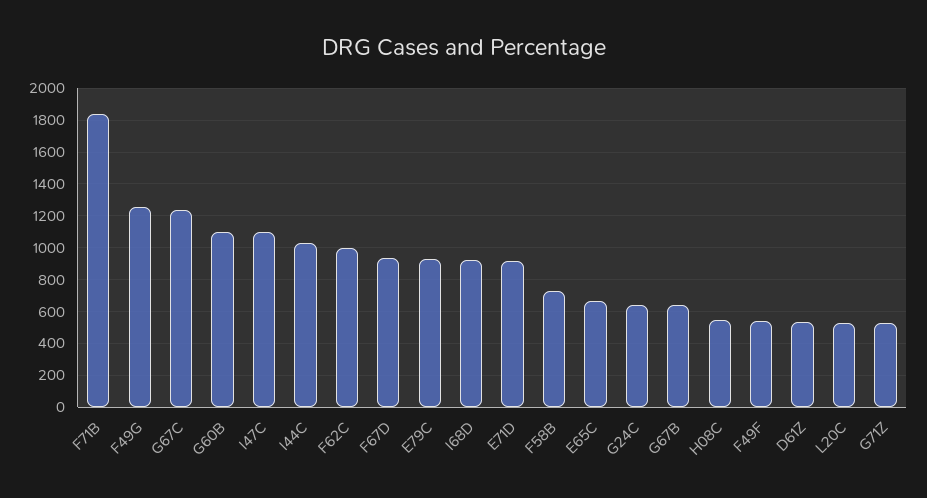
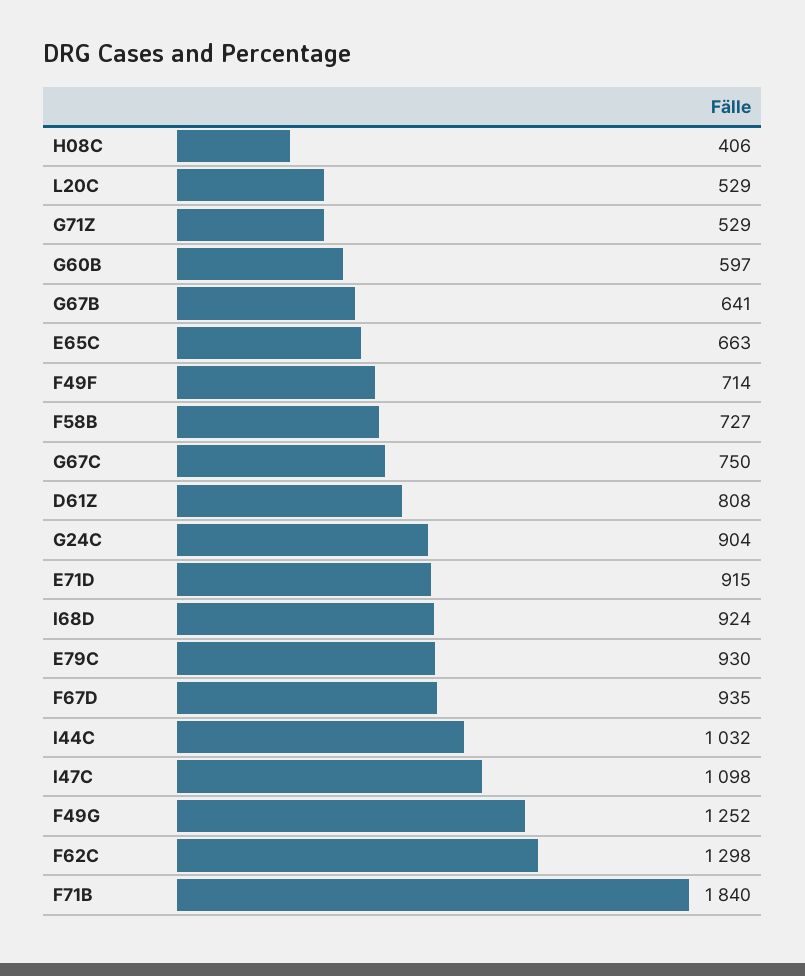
  {
    "F71B": 1840,
    "F49G": 1252,
-   "G67C": 1250,
+   "G67C": 750,
-   "G60B": 1100,
+   "G60B": 597,
    "I47C": 1098,
    "I44C": 1032,
-   "F62C": 1000,
+   "F62C": 1298,
    "F67D": 935,
    "E79C": 930,
    "I68D": 924,
    "E71D": 915,
    "F58B": 727,
    "E65C": 663,
-   "G24C": 650,
+   "G24C": 904,
    "G67B": 641,
-   "H08C": 550,
+   "H08C": 406,
-   "F49F": 550,
+   "F49F": 714,
-   "D61Z": 550,
+   "D61Z": 808,
    "L20C": 529,
    "G71Z": 529
  }

